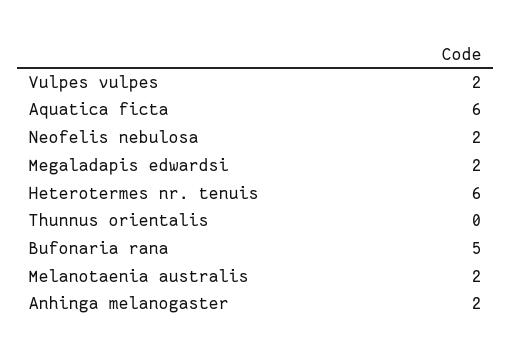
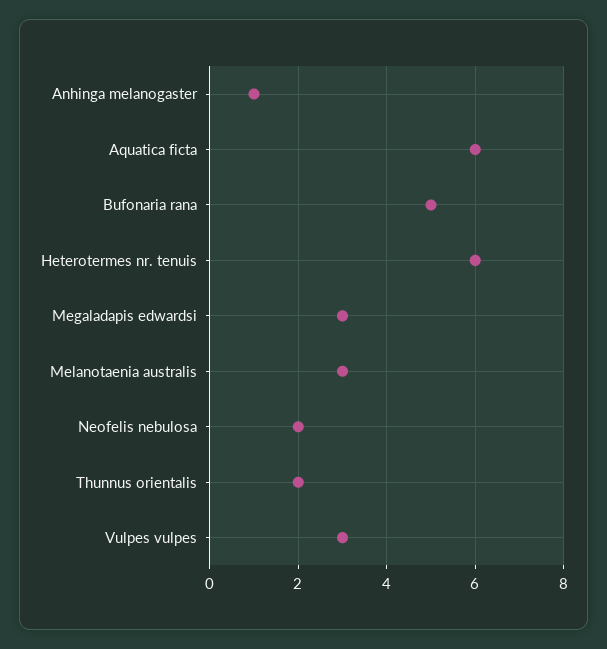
  {
-   "Vulpes vulpes": 2,
+   "Vulpes vulpes": 3,
    "Aquatica ficta": 6,
    "Neofelis nebulosa": 2,
-   "Megaladapis edwardsi": 2,
+   "Megaladapis edwardsi": 3,
    "Heterotermes nr. tenuis": 6,
-   "Thunnus orientalis": 0,
+   "Thunnus orientalis": 2,
    "Bufonaria rana": 5,
-   "Melanotaenia australis": 2,
+   "Melanotaenia australis": 3,
-   "Anhinga melanogaster": 2
+   "Anhinga melanogaster": 1
  }

